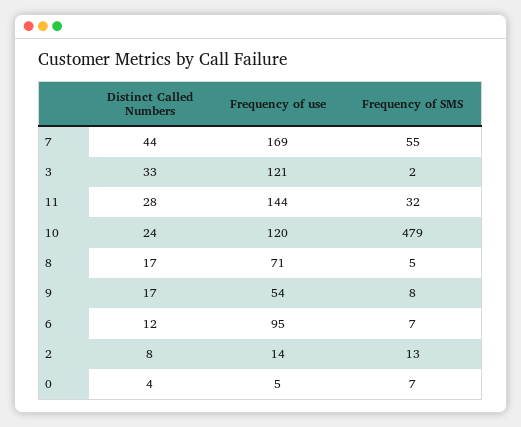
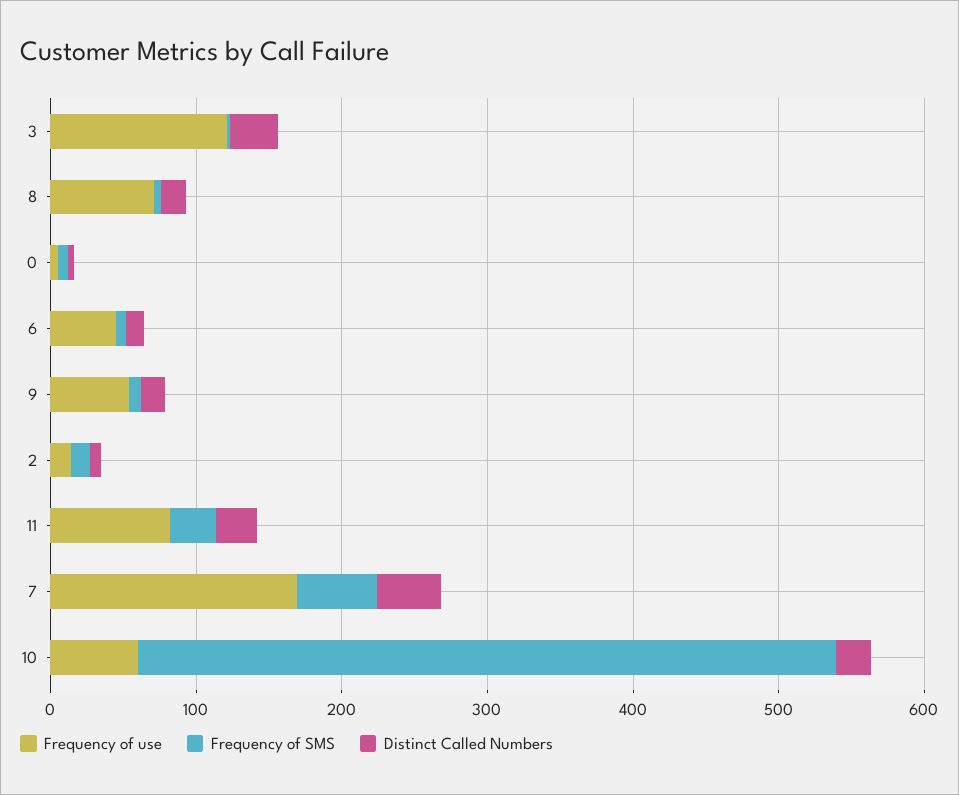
  {
    "Distinct Called Numbers": {
      "7": 44,
      "3": 33,
      "11": 28,
      "10": 24,
      "8": 17,
      "9": 17,
      "6": 12,
      "2": 8,
      "0": 4
    },
    "Frequency of use": {
      "7": 169,
      "3": 121,
-     "11": 144,
+     "11": 80,
-     "10": 120,
+     "10": 60,
      "8": 71,
      "9": 54,
-     "6": 95,
+     "6": 40,
      "2": 14,
      "0": 5
    },
    "Frequency of SMS": {
      "7": 55,
      "3": 2,
      "11": 32,
      "10": 479,
      "8": 5,
      "9": 8,
      "6": 7,
      "2": 13,
      "0": 7
    }
  }

